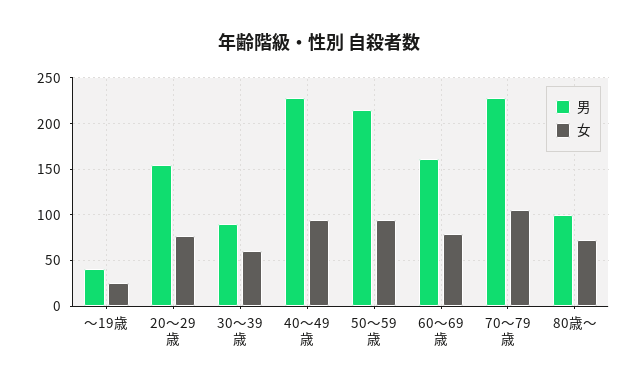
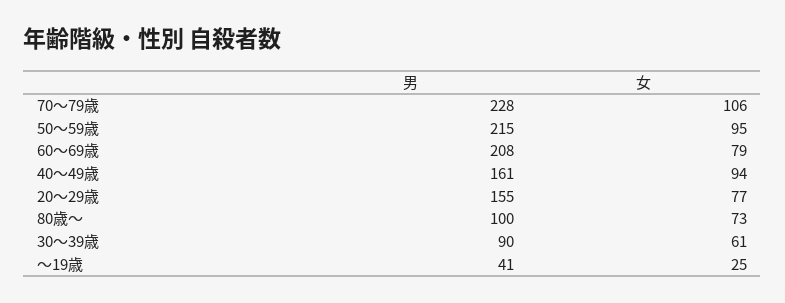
  {
    "男": {
      "～19歳": 41,
      "20～29歳": 155,
      "30～39歳": 90,
-     "40～49歳": 230,
+     "40～49歳": 161,
      "50～59歳": 215,
-     "60～69歳": 160,
+     "60～69歳": 208,
      "70～79歳": 228,
      "80歳～": 100
    },
    "女": {
      "～19歳": 25,
      "20～29歳": 77,
      "30～39歳": 61,
      "40～49歳": 94,
      "50～59歳": 95,
      "60～69歳": 79,
      "70～79歳": 106,
      "80歳～": 73
    }
  }

